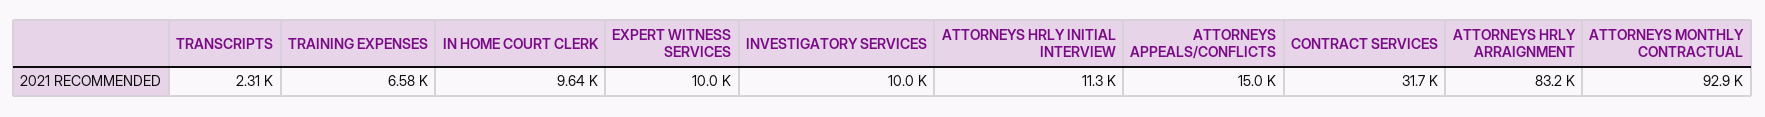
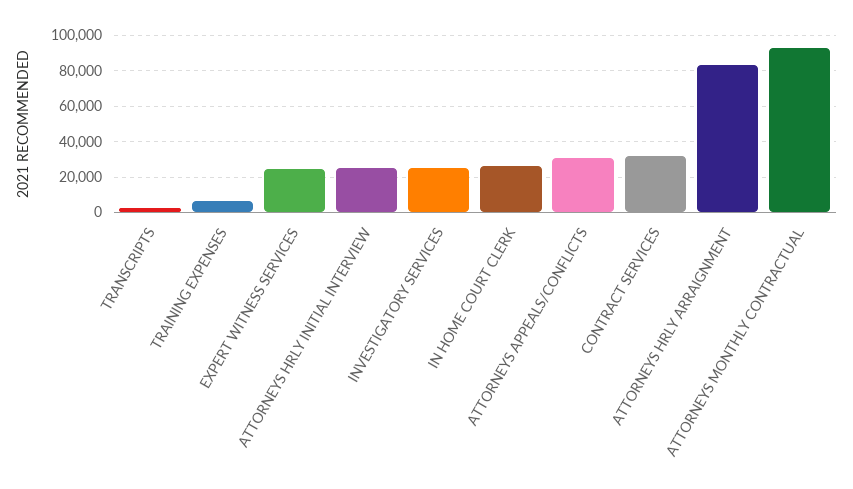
  {
    "TRANSCRIPTS": 2310,
    "TRAINING EXPENSES": 6580,
-   "IN HOME COURT CLERK": 9640,
+   "IN HOME COURT CLERK": 25000,
-   "EXPERT WITNESS SERVICES": 10000,
+   "EXPERT WITNESS SERVICES": 25000,
-   "INVESTIGATORY SERVICES": 10000,
+   "INVESTIGATORY SERVICES": 25000,
-   "ATTORNEYS HRLY INITIAL INTERVIEW": 11300,
+   "ATTORNEYS HRLY INITIAL INTERVIEW": 25000,
-   "ATTORNEYS APPEALS/CONFLICTS": 15000,
+   "ATTORNEYS APPEALS/CONFLICTS": 30000,
    "CONTRACT SERVICES": 31700,
    "ATTORNEYS HRLY ARRAIGNMENT": 83200,
    "ATTORNEYS MONTHLY CONTRACTUAL": 92900
  }

